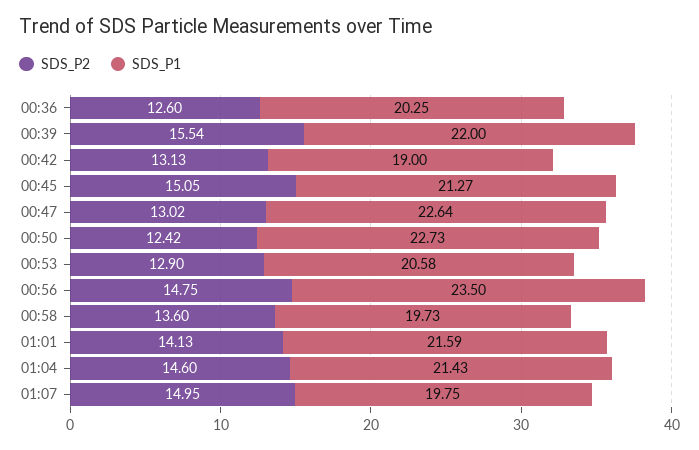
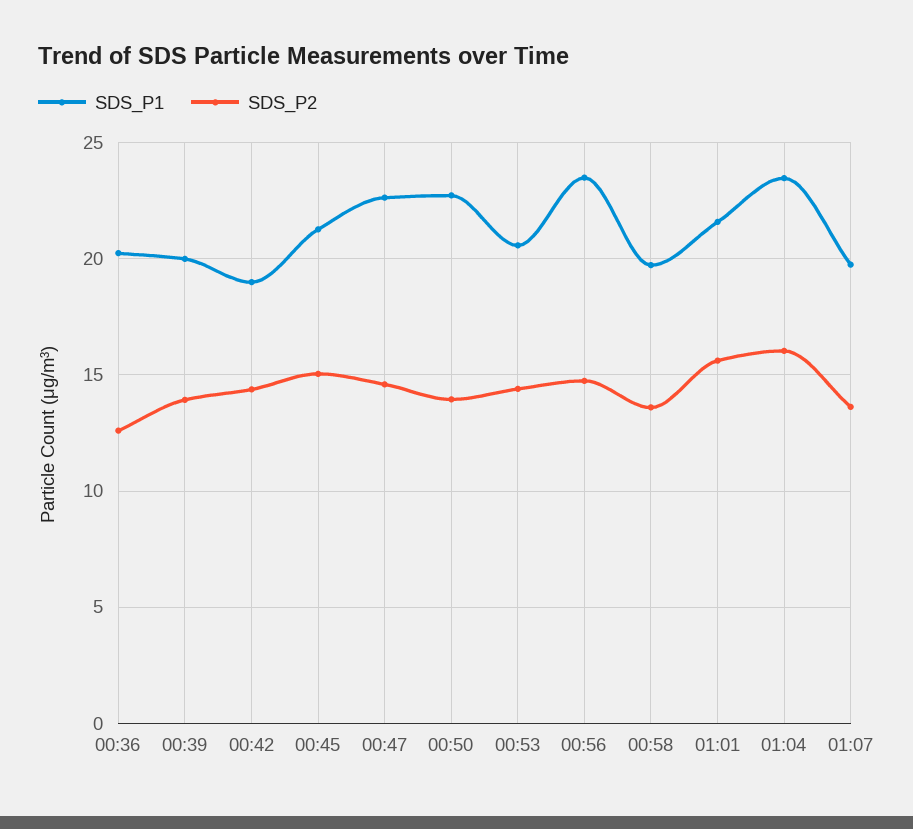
  {
    "SDS_P2": {
      "00:36": 12.6,
-     "00:39": 15.54,
+     "00:39": 14,
-     "00:42": 13.13,
+     "00:42": 14.5,
      "00:45": 15.05,
-     "00:47": 13.02,
+     "00:47": 14.5,
-     "00:50": 12.42,
+     "00:50": 14,
-     "00:53": 12.9,
+     "00:53": 14.5,
      "00:56": 14.75,
      "00:58": 13.6,
-     "01:01": 14.13,
+     "01:01": 15.5,
-     "01:04": 14.6,
+     "01:04": 16,
-     "01:07": 14.95
+     "01:07": 13.5
    },
    "SDS_P1": {
      "00:36": 20.25,
-     "00:39": 22,
+     "00:39": 20,
      "00:42": 19,
      "00:45": 21.27,
      "00:47": 22.64,
      "00:50": 22.73,
      "00:53": 20.58,
      "00:56": 23.5,
      "00:58": 19.73,
      "01:01": 21.59,
-     "01:04": 21.43,
+     "01:04": 23.5,
      "01:07": 19.75
    }
  }

